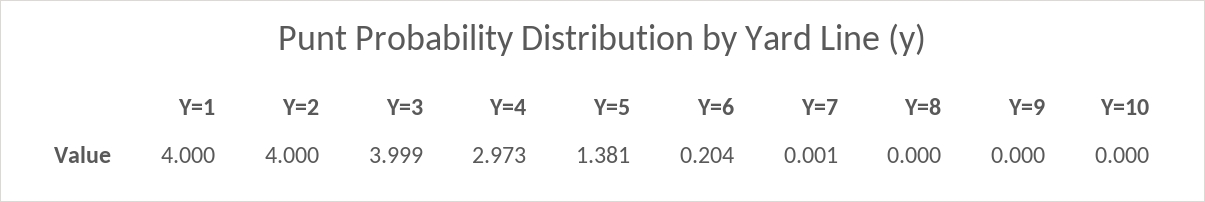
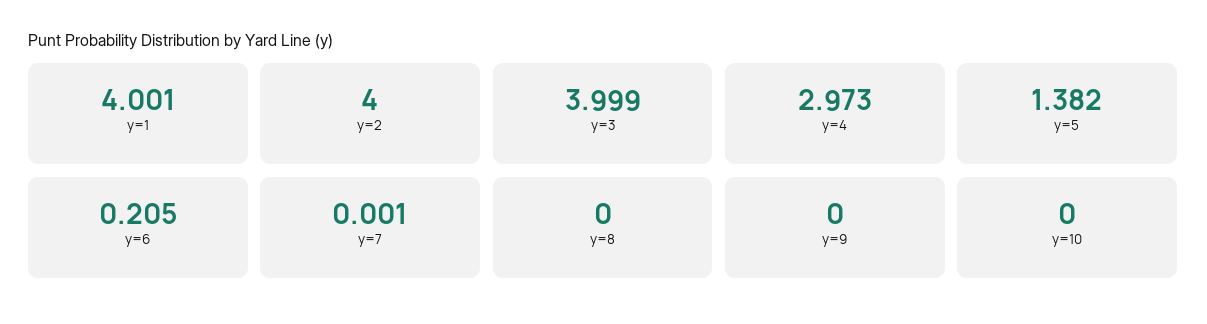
  {
-   "Y=1": 4,
+   "Y=1": 4.001,
    "Y=2": 4,
    "Y=3": 3.999,
    "Y=4": 2.973,
-   "Y=5": 1.381,
+   "Y=5": 1.382,
-   "Y=6": 0.204,
+   "Y=6": 0.205,
    "Y=7": 0.001,
    "Y=8": 0,
    "Y=9": 0,
    "Y=10": 0
  }

